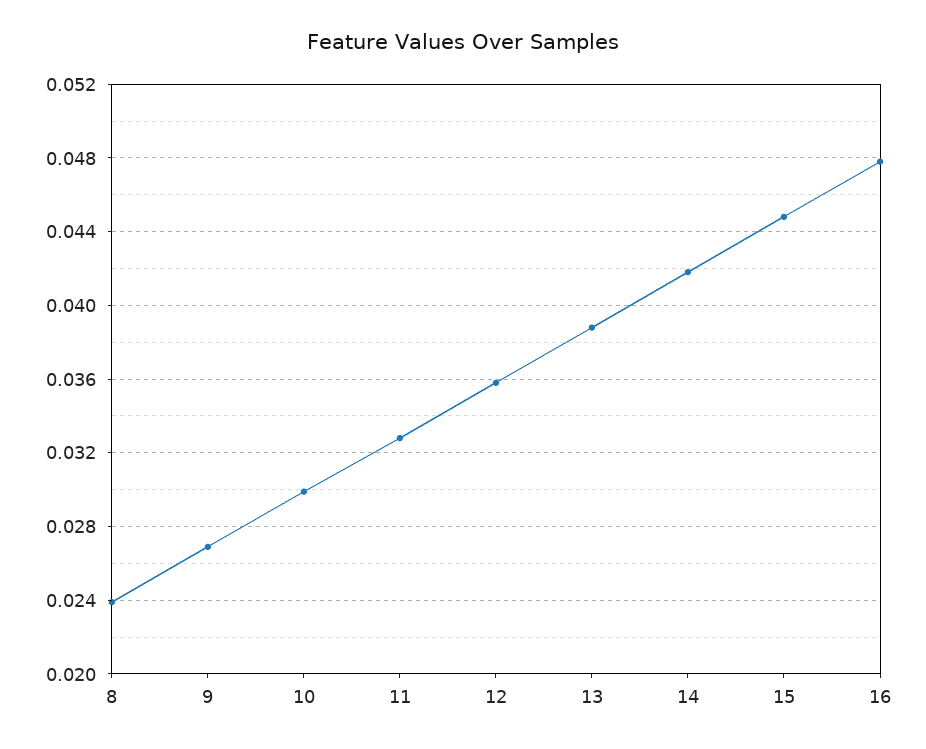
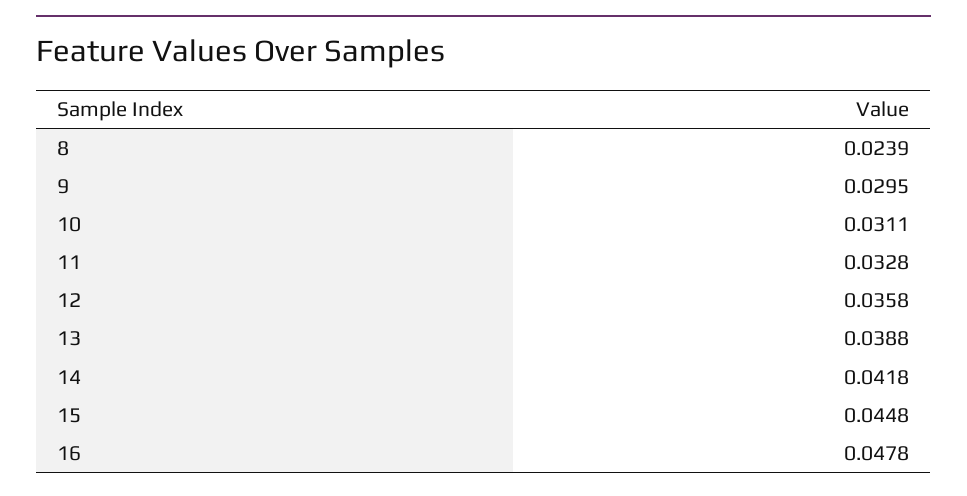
  {
    "8": 0.0239,
-   "9": 0.027,
+   "9": 0.0295,
-   "10": 0.03,
+   "10": 0.0311,
    "11": 0.0328,
    "12": 0.0358,
    "13": 0.0388,
    "14": 0.0418,
    "15": 0.0448,
    "16": 0.0478
  }

